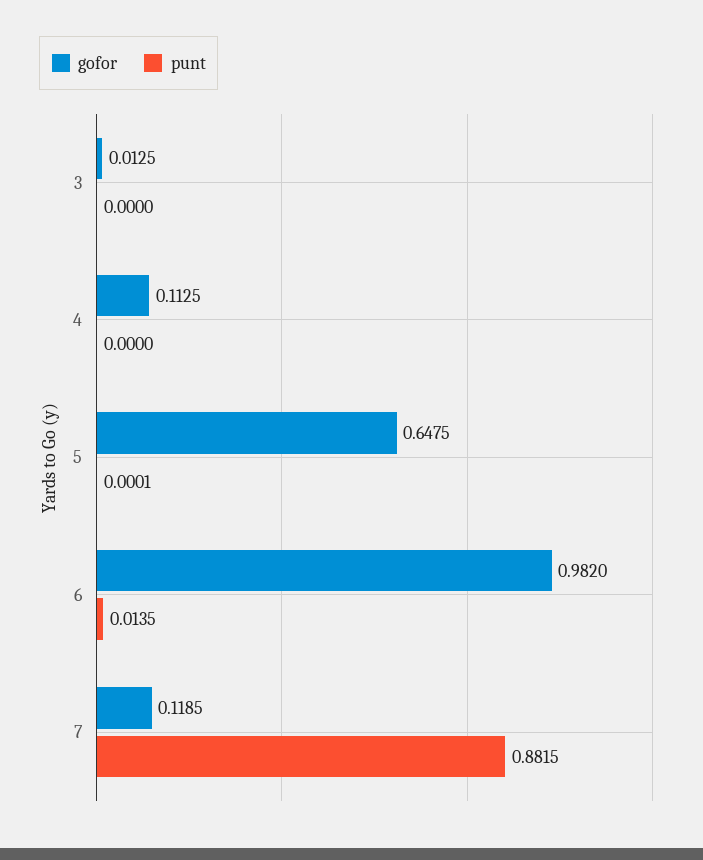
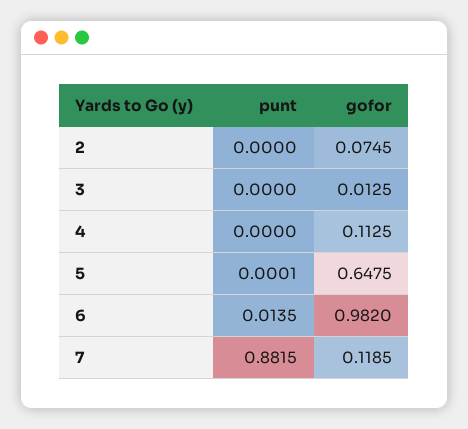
  {
    "gofor": {
      "3": 0.0125,
      "4": 0.1125,
      "5": 0.6475,
      "6": 0.982,
-     "7": 0.1185
+     "7": 0.1185,
+     "2": 0.0745
    },
    "punt": {
      "3": 0,
      "4": 0,
      "5": 0.0001,
      "6": 0.0135,
-     "7": 0.8815
+     "7": 0.8815,
+     "2": 0
    }
  }

